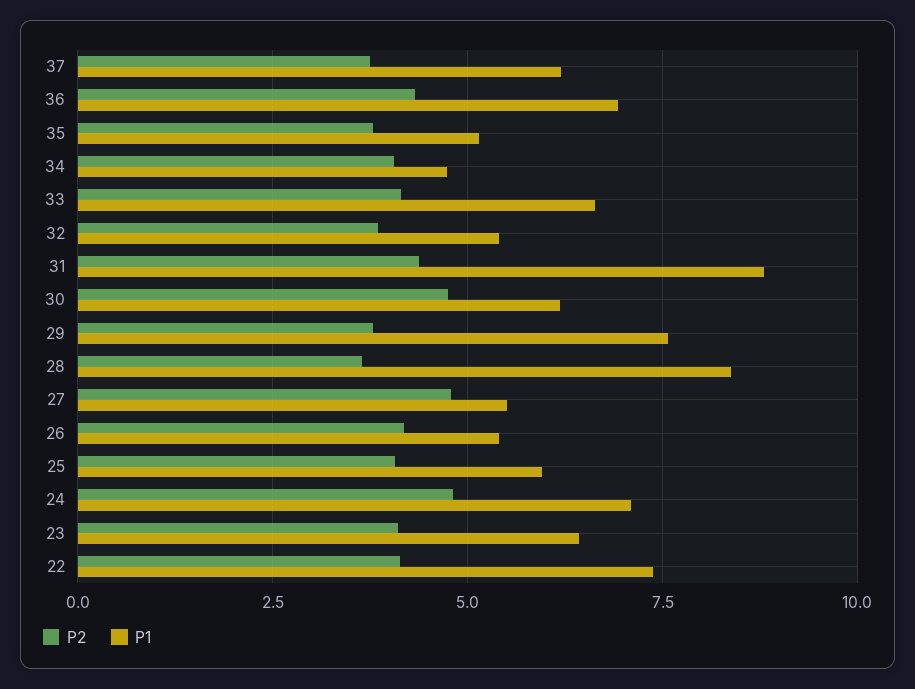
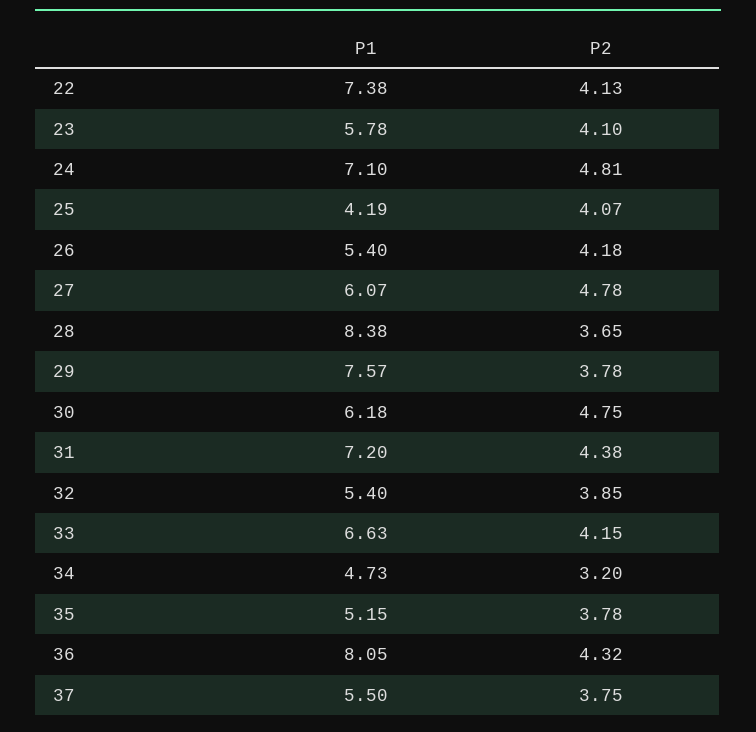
  {
    "P2": {
      "37": 3.75,
      "36": 4.32,
      "35": 3.78,
-     "34": 4,
+     "34": 3.2,
      "33": 4.15,
      "32": 3.85,
      "31": 4.38,
      "30": 4.75,
      "29": 3.78,
      "28": 3.65,
      "27": 4.78,
      "26": 4.18,
      "25": 4.07,
      "24": 4.81,
      "23": 4.1,
      "22": 4.13
    },
    "P1": {
-     "37": 6.25,
+     "37": 5.5,
-     "36": 7,
+     "36": 8.05,
      "35": 5.15,
      "34": 4.73,
      "33": 6.63,
      "32": 5.4,
-     "31": 8.75,
+     "31": 7.2,
      "30": 6.18,
      "29": 7.57,
      "28": 8.38,
-     "27": 5.5,
+     "27": 6.07,
      "26": 5.4,
-     "25": 6,
+     "25": 4.19,
      "24": 7.1,
-     "23": 6.5,
+     "23": 5.78,
      "22": 7.38
    }
  }

